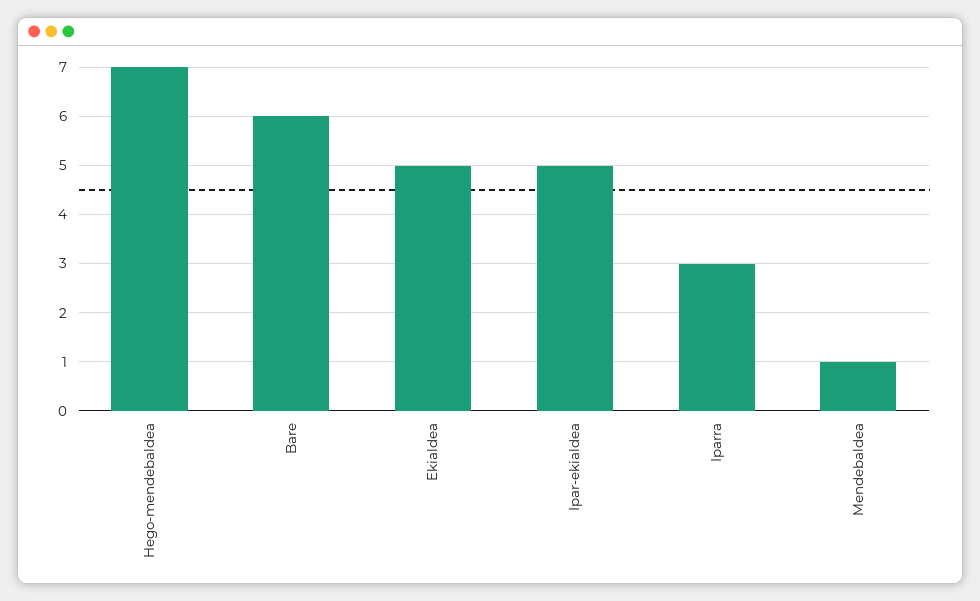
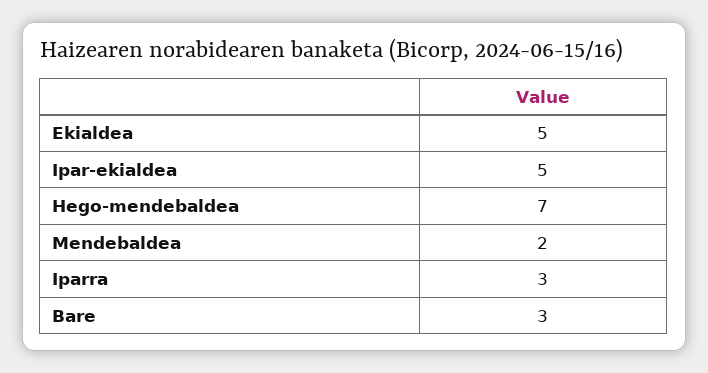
  {
    "Hego-mendebaldea": 7,
-   "Bare": 6,
+   "Bare": 3,
    "Ekialdea": 5,
    "Ipar-ekialdea": 5,
    "Iparra": 3,
-   "Mendebaldea": 1
+   "Mendebaldea": 2
  }

